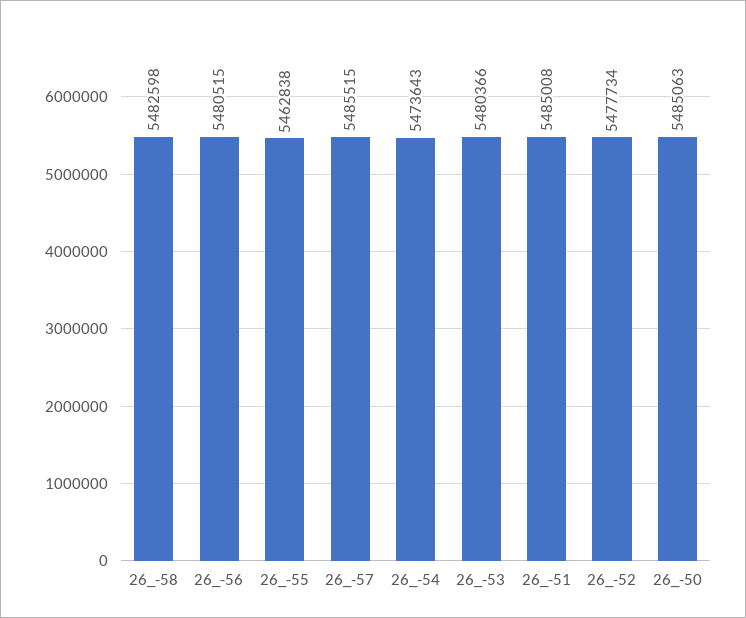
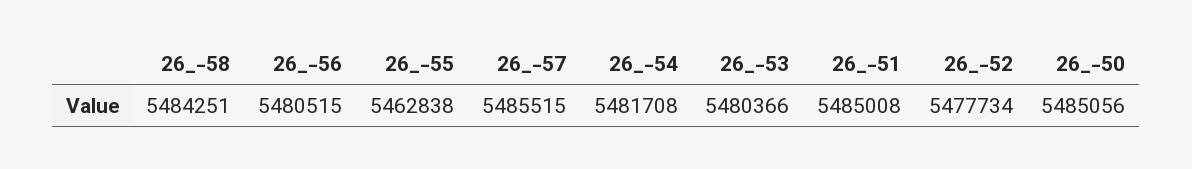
  {
-   "26_-58": 5482598,
+   "26_-58": 5484251,
    "26_-56": 5480515,
    "26_-55": 5462838,
    "26_-57": 5485515,
-   "26_-54": 5473643,
+   "26_-54": 5481708,
    "26_-53": 5480366,
    "26_-51": 5485008,
    "26_-52": 5477734,
-   "26_-50": 5485063
+   "26_-50": 5485056
  }

